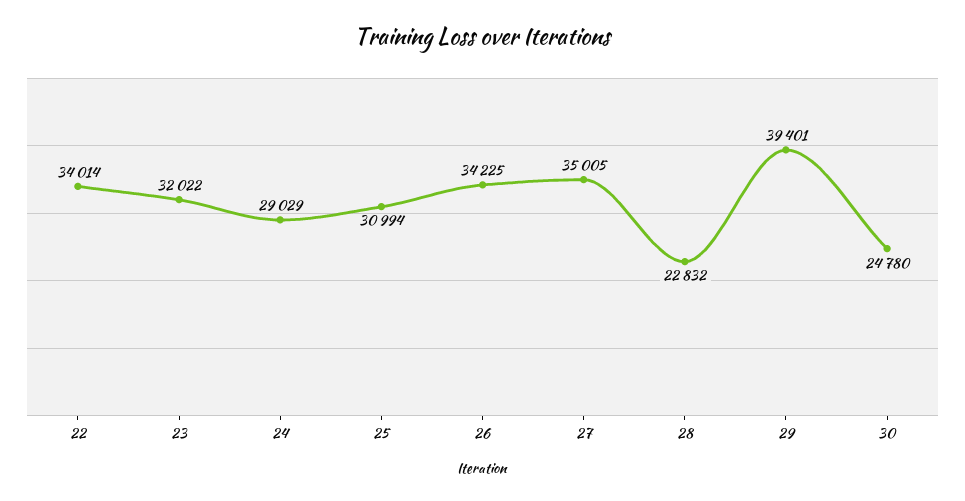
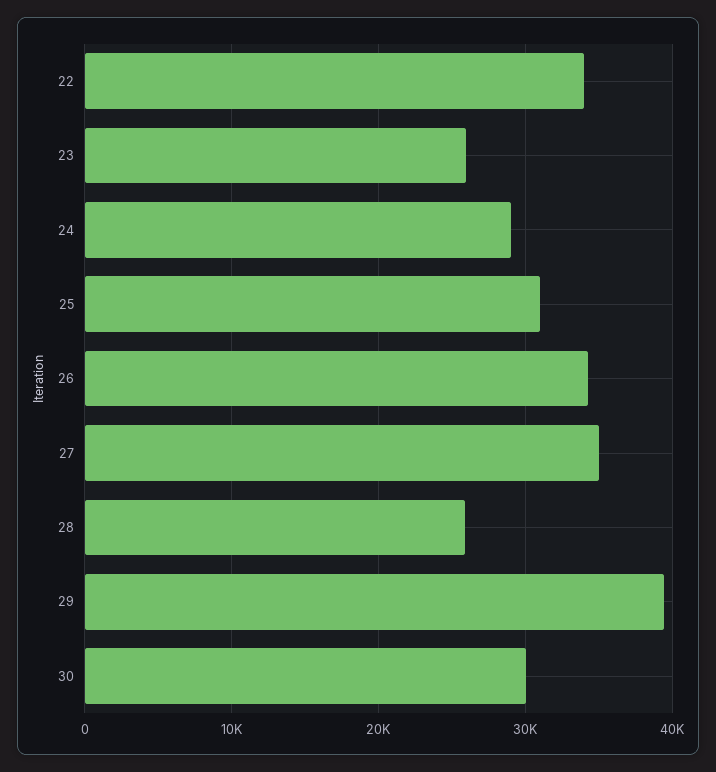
  {
    "22": 34014,
-   "23": 32022,
+   "23": 26000,
    "24": 29029,
    "25": 30994,
    "26": 34225,
    "27": 35005,
-   "28": 22832,
+   "28": 26000,
    "29": 39401,
-   "30": 24780
+   "30": 30000
  }

